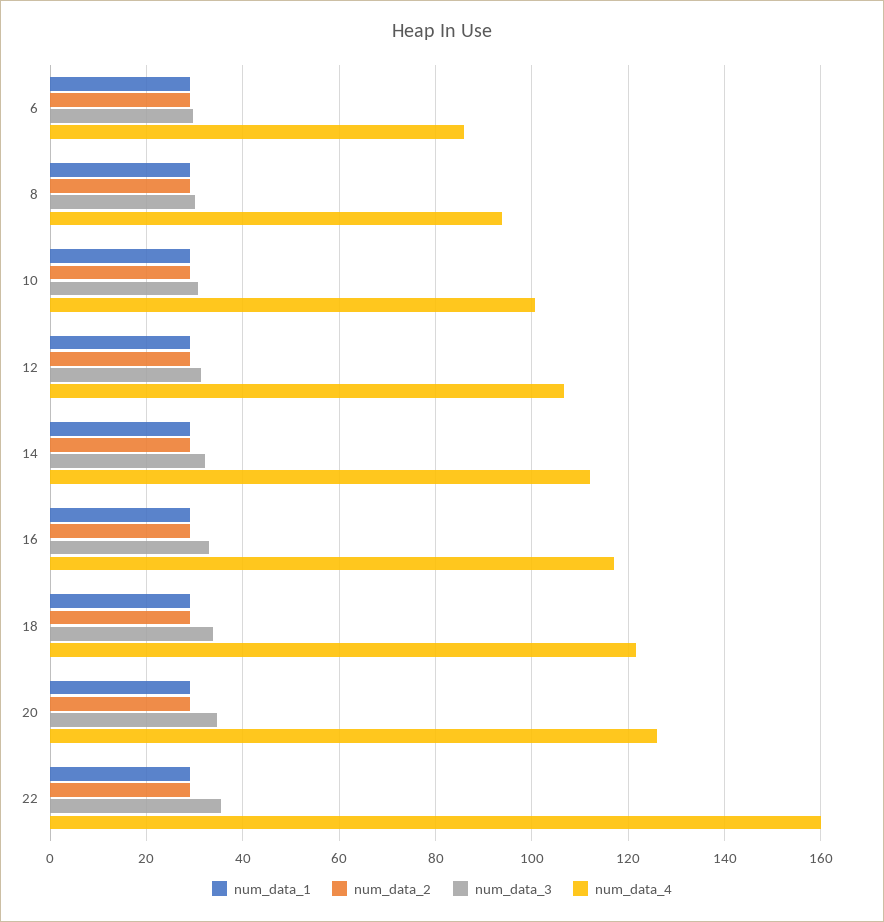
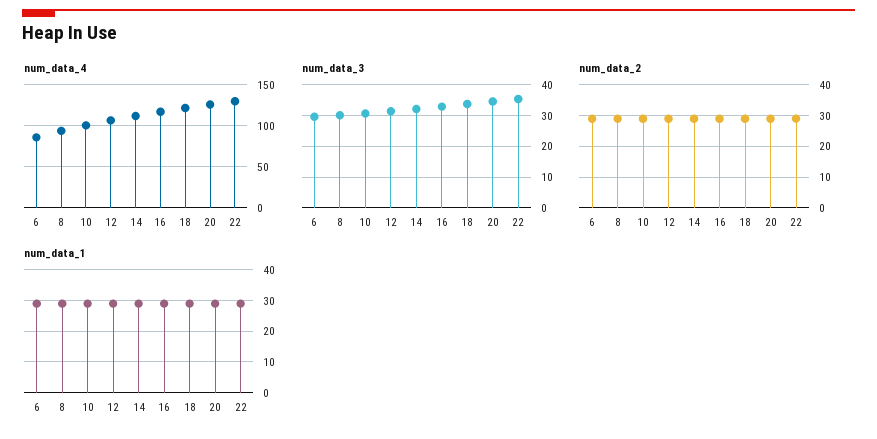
  {
    "num_data_1": {
      "6": 28,
      "8": 28,
      "10": 28,
      "12": 28,
      "14": 28,
      "16": 28,
      "18": 28,
      "20": 28,
      "22": 28
    },
    "num_data_2": {
      "6": 28,
      "8": 28,
      "10": 28,
      "12": 28,
      "14": 28,
      "16": 28,
      "18": 28,
      "20": 30,
      "22": 30
    },
    "num_data_3": {
      "6": 30,
      "8": 30,
      "10": 30,
      "12": 32,
      "14": 32,
      "16": 32,
      "18": 34,
      "20": 34,
      "22": 36
    },
    "num_data_4": {
      "6": 86,
      "8": 94,
      "10": 100,
      "12": 106,
      "14": 112,
      "16": 118,
      "18": 122,
      "20": 126,
-     "22": 160
+     "22": 130
    }
  }

